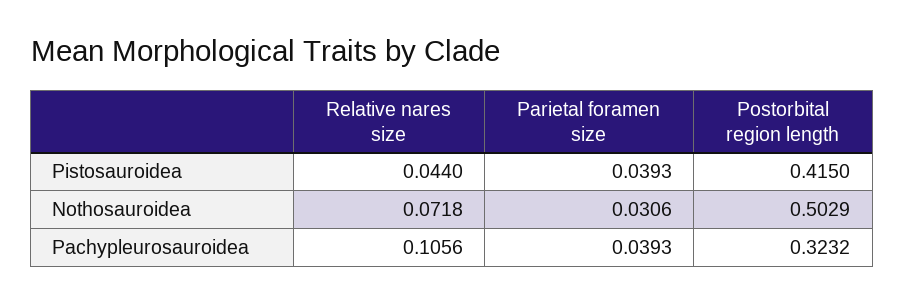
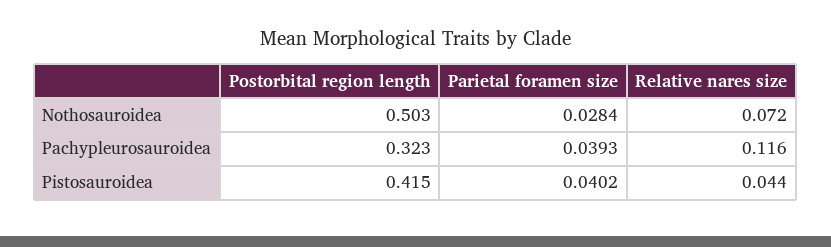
  {
    "Relative nares size": {
      "Pistosauroidea": 0.044,
      "Nothosauroidea": 0.0718,
-     "Pachypleurosauroidea": 0.1056
+     "Pachypleurosauroidea": 0.116
    },
    "Parietal foramen size": {
-     "Pistosauroidea": 0.0393,
+     "Pistosauroidea": 0.0402,
-     "Nothosauroidea": 0.0306,
+     "Nothosauroidea": 0.0284,
      "Pachypleurosauroidea": 0.0393
    },
    "Postorbital region length": {
      "Pistosauroidea": 0.415,
      "Nothosauroidea": 0.5029,
      "Pachypleurosauroidea": 0.3232
    }
  }

